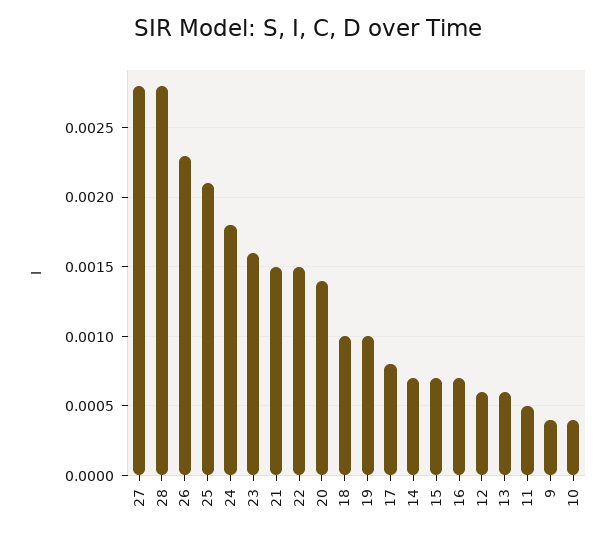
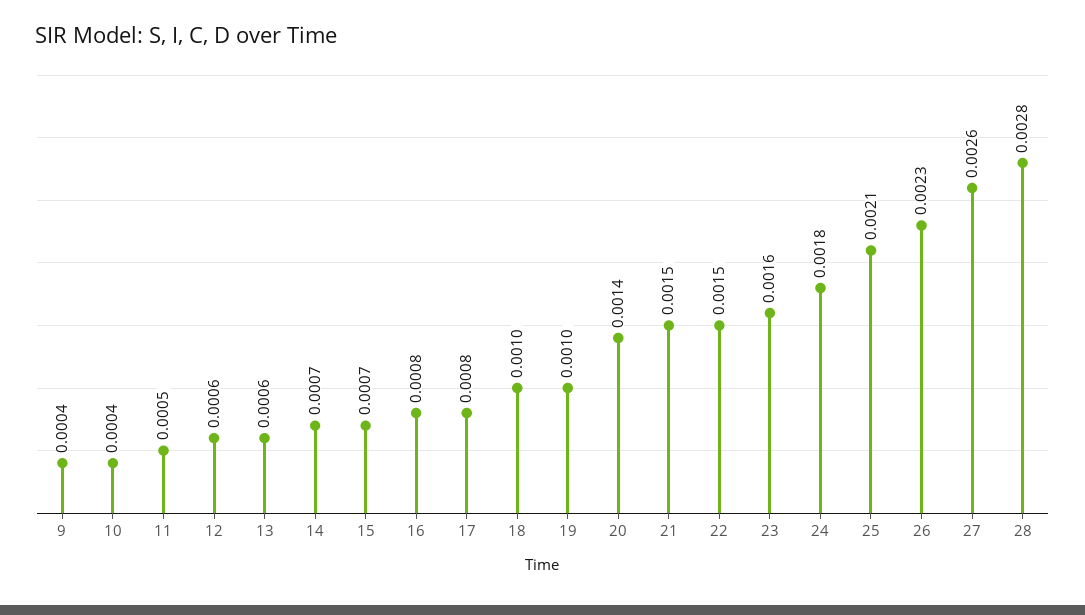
  {
-   "27": 0.0028,
+   "27": 0.0026,
    "28": 0.0028,
    "26": 0.0023,
    "25": 0.0021,
    "24": 0.0018,
    "23": 0.0016,
    "21": 0.0015,
    "22": 0.0015,
    "20": 0.0014,
    "18": 0.001,
    "19": 0.001,
    "17": 0.0008,
    "14": 0.0007,
    "15": 0.0007,
-   "16": 0.0007,
+   "16": 0.0008,
    "12": 0.0006,
    "13": 0.0006,
    "11": 0.0005,
    "9": 0.0004,
    "10": 0.0004
  }

